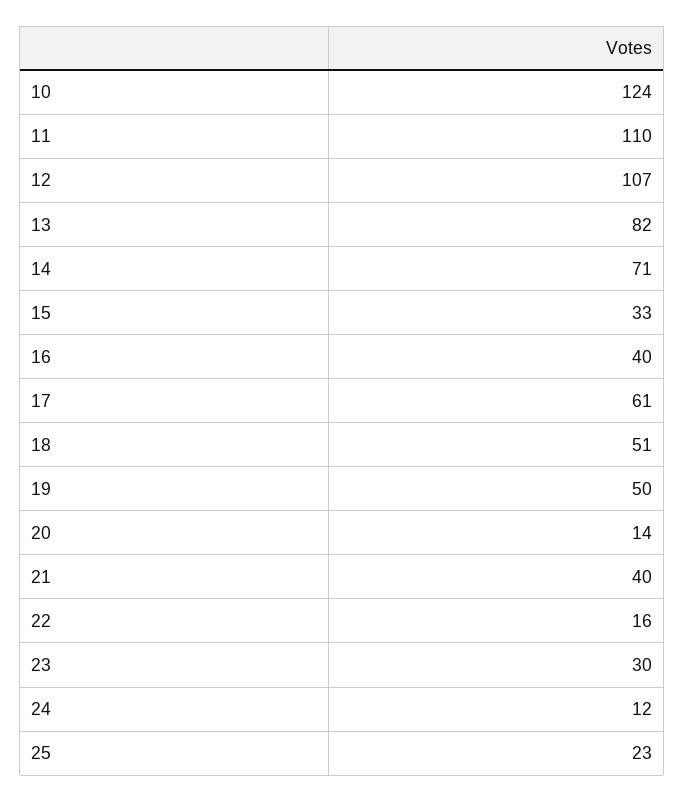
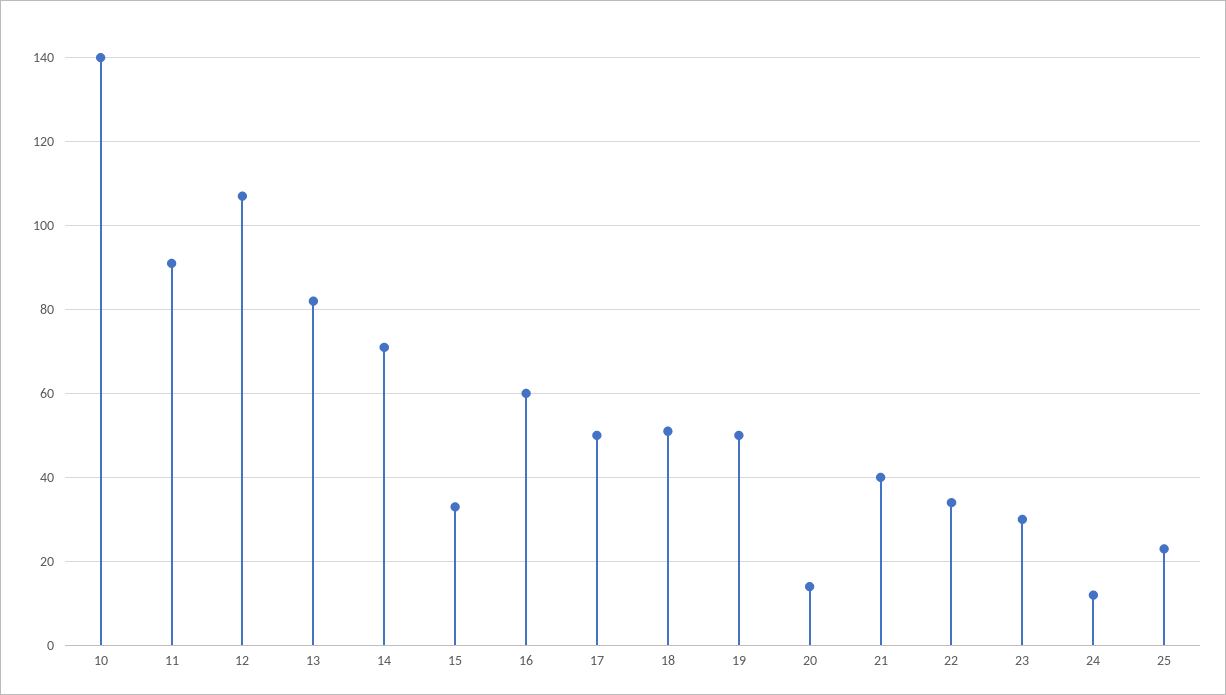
  {
-   "10": 124,
+   "10": 140,
-   "11": 110,
+   "11": 90,
    "12": 107,
    "13": 82,
    "14": 71,
    "15": 33,
-   "16": 40,
+   "16": 60,
-   "17": 61,
+   "17": 50,
    "18": 51,
    "19": 50,
    "20": 14,
    "21": 40,
-   "22": 16,
+   "22": 35,
    "23": 30,
    "24": 12,
    "25": 23
  }

